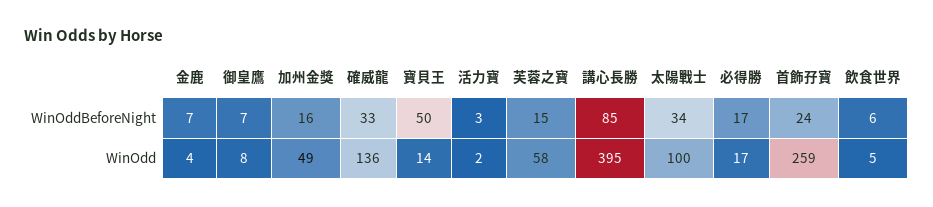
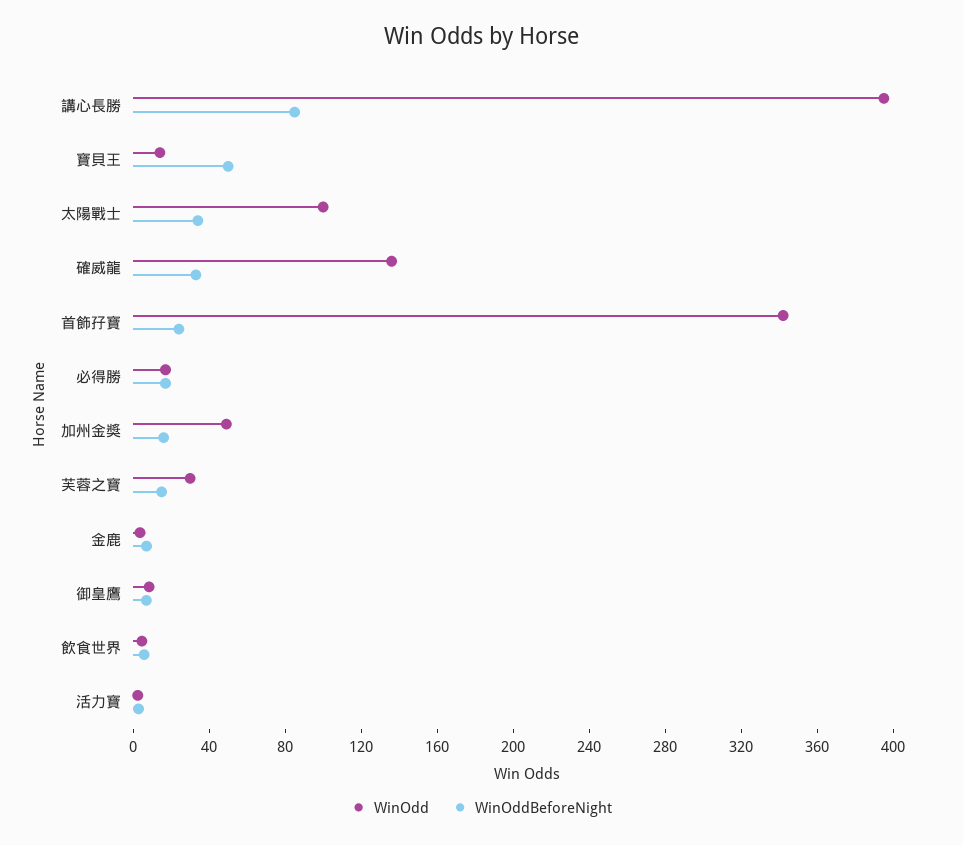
  {
    "WinOddBeforeNight": {
      "金鹿": 7,
      "御皇鷹": 7,
      "加州金獎": 16,
      "確威龍": 33,
      "寶貝王": 50,
      "活力寶": 3,
      "芙蓉之寶": 15,
      "講心長勝": 85,
      "太陽戰士": 34,
      "必得勝": 17,
      "首飾孖寶": 24,
      "飲食世界": 6
    },
    "WinOdd": {
      "金鹿": 4,
      "御皇鷹": 8,
      "加州金獎": 49,
      "確威龍": 136,
      "寶貝王": 14,
      "活力寶": 2,
-     "芙蓉之寶": 58,
+     "芙蓉之寶": 30,
      "講心長勝": 395,
      "太陽戰士": 100,
      "必得勝": 17,
-     "首飾孖寶": 259,
+     "首飾孖寶": 340,
      "飲食世界": 5
    }
  }

